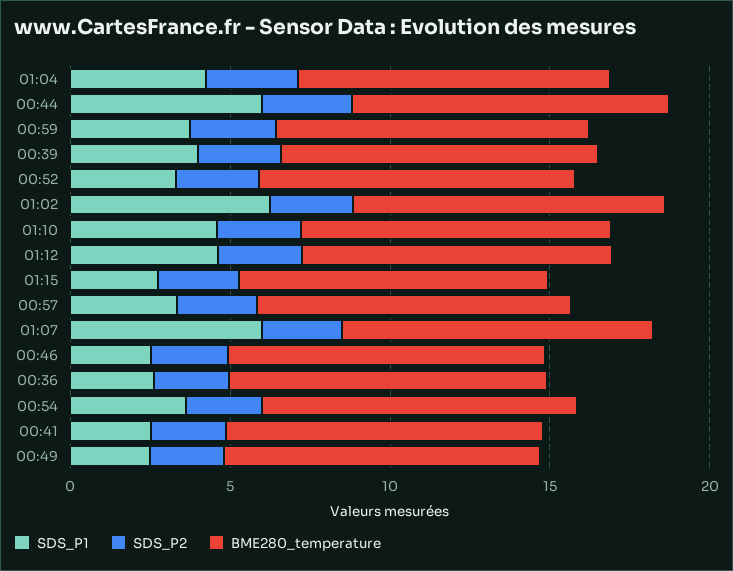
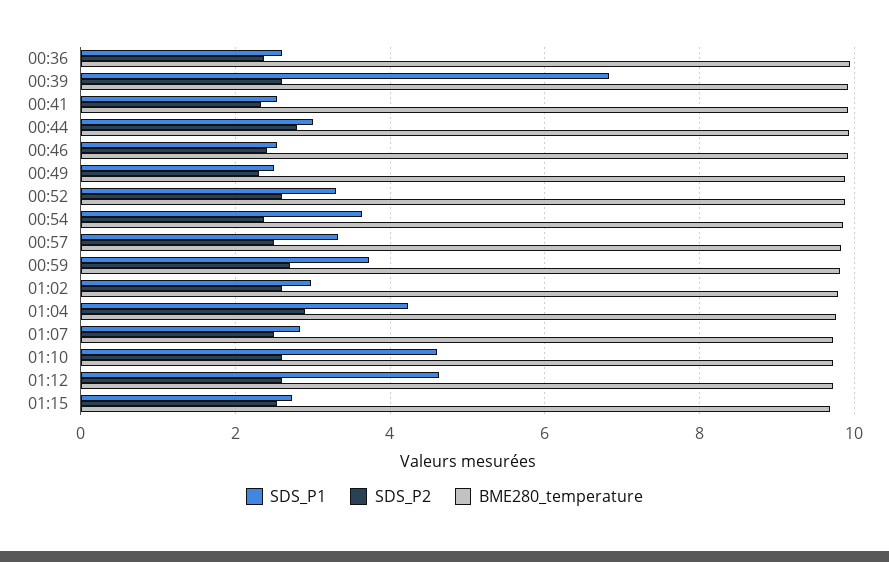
  {
    "SDS_P1": {
      "01:04": 4.2,
-     "00:44": 6,
+     "00:44": 3,
      "00:59": 3.8,
-     "00:39": 4,
+     "00:39": 6.8,
      "00:52": 3.4,
-     "01:02": 6,
+     "01:02": 3,
      "01:10": 4.6,
      "01:12": 4.6,
      "01:15": 2.8,
      "00:57": 3.4,
-     "01:07": 6,
+     "01:07": 2.8,
      "00:46": 2.6,
      "00:36": 2.6,
      "00:54": 3.6,
      "00:41": 2.6,
      "00:49": 2.6
    },
    "SDS_P2": {
      "01:04": 3,
      "00:44": 2.8,
      "00:59": 2.8,
      "00:39": 2.6,
      "00:52": 2.6,
      "01:02": 2.6,
      "01:10": 2.6,
      "01:12": 2.6,
      "01:15": 2.6,
      "00:57": 2.6,
      "01:07": 2.6,
      "00:46": 2.4,
      "00:36": 2.4,
      "00:54": 2.4,
      "00:41": 2.4,
      "00:49": 2.4
    },
    "BME280_temperature": {
      "01:04": 9.8,
      "00:44": 10,
      "00:59": 9.8,
      "00:39": 10,
      "00:52": 9.8,
      "01:02": 9.8,
      "01:10": 9.8,
      "01:12": 9.8,
      "01:15": 9.6,
      "00:57": 9.8,
      "01:07": 9.8,
      "00:46": 10,
      "00:36": 10,
      "00:54": 9.8,
      "00:41": 10,
      "00:49": 9.8
    }
  }

